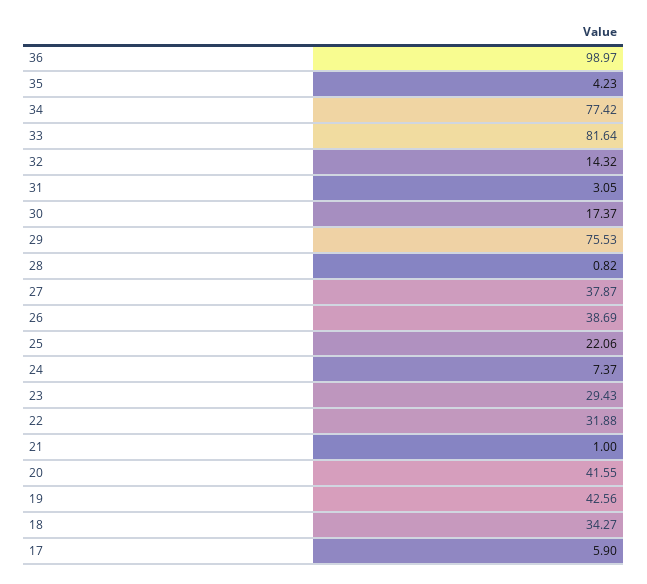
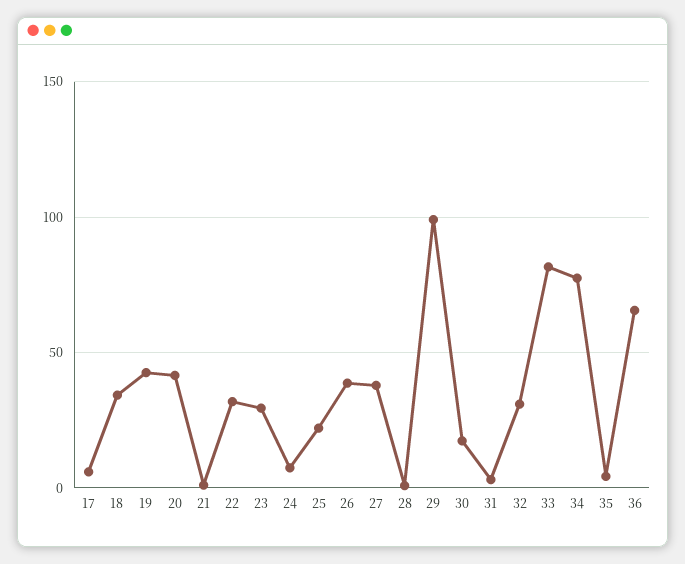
  {
-   "36": 98.97,
+   "36": 65,
    "35": 4.23,
    "34": 77.42,
    "33": 81.64,
-   "32": 14.32,
+   "32": 30,
    "31": 3.05,
    "30": 17.37,
-   "29": 75.53,
+   "29": 100,
    "28": 0.82,
    "27": 37.87,
    "26": 38.69,
    "25": 22.06,
    "24": 7.37,
    "23": 29.43,
    "22": 31.88,
    "21": 1,
    "20": 41.55,
    "19": 42.56,
    "18": 34.27,
    "17": 5.9
  }

